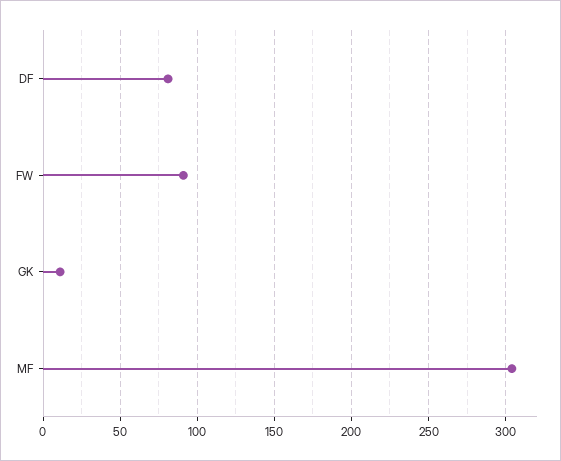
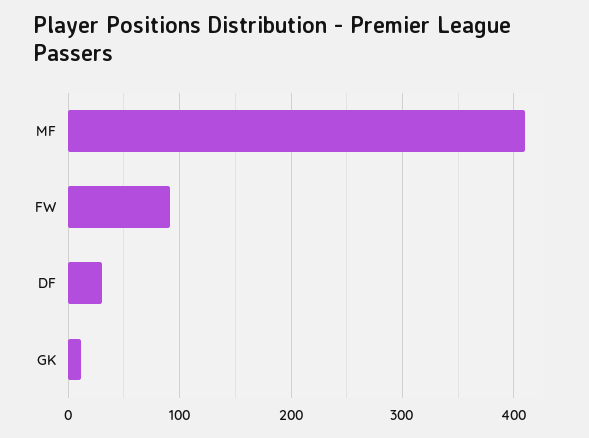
  {
-   "DF": 80,
+   "DF": 30,
    "FW": 90,
    "GK": 10,
-   "MF": 305
+   "MF": 410
  }

